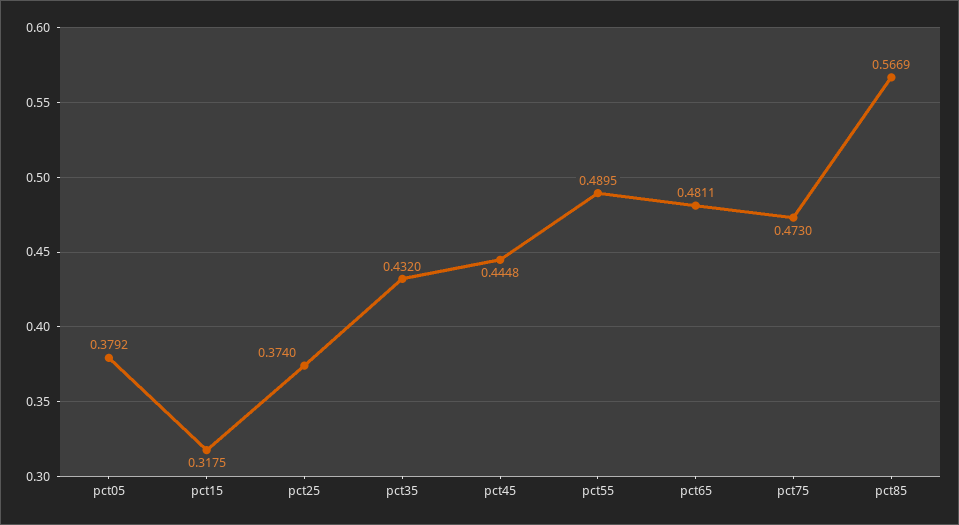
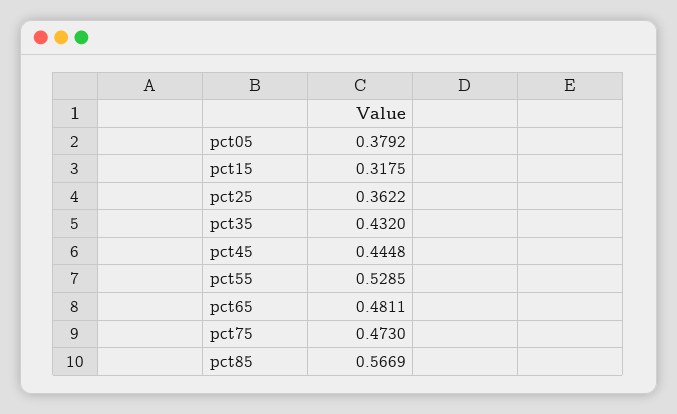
  {
    "pct05": 0.3792,
    "pct15": 0.3175,
-   "pct25": 0.374,
+   "pct25": 0.3622,
    "pct35": 0.432,
    "pct45": 0.4448,
-   "pct55": 0.4895,
+   "pct55": 0.5285,
    "pct65": 0.4811,
    "pct75": 0.473,
    "pct85": 0.5669
  }

